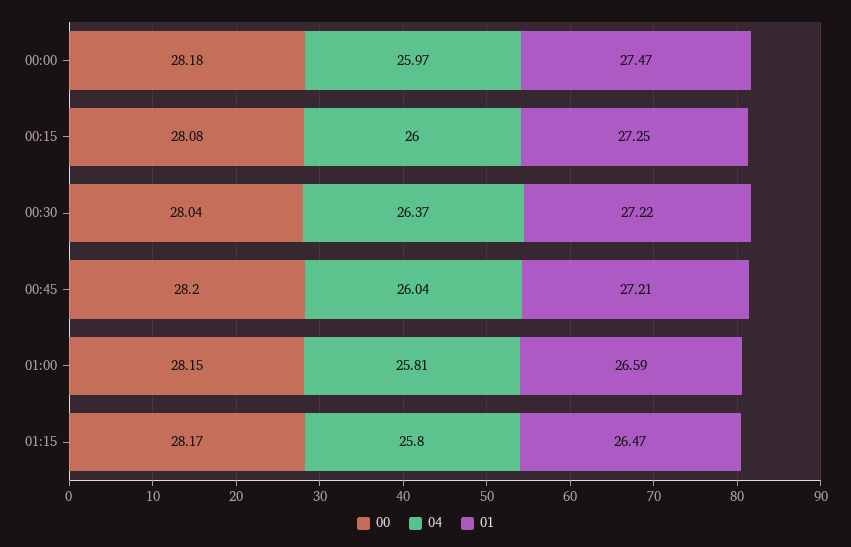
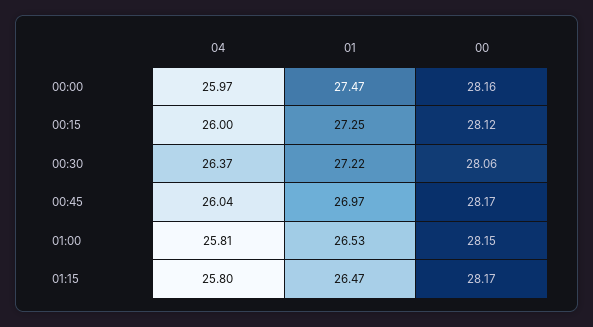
  {
    "00": {
-     "00:00": 28.18,
+     "00:00": 28.16,
-     "00:15": 28.08,
+     "00:15": 28.12,
-     "00:30": 28.04,
+     "00:30": 28.06,
-     "00:45": 28.2,
+     "00:45": 28.17,
      "01:00": 28.15,
      "01:15": 28.17
    },
    "04": {
      "00:00": 25.97,
      "00:15": 26,
      "00:30": 26.37,
      "00:45": 26.04,
      "01:00": 25.81,
      "01:15": 25.8
    },
    "01": {
      "00:00": 27.47,
      "00:15": 27.25,
      "00:30": 27.22,
-     "00:45": 27.21,
+     "00:45": 26.97,
-     "01:00": 26.59,
+     "01:00": 26.53,
      "01:15": 26.47
    }
  }

